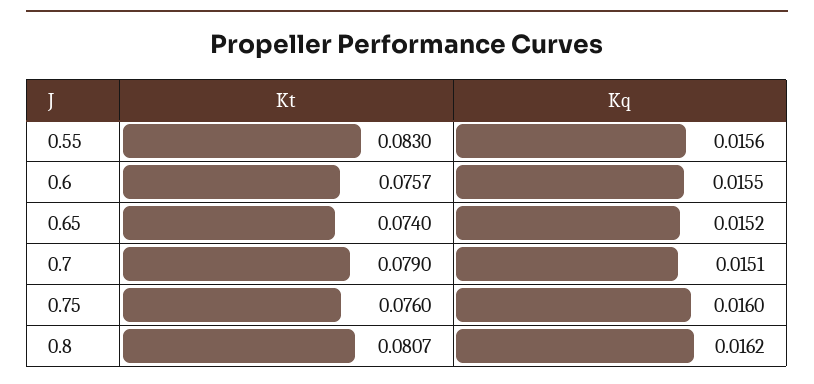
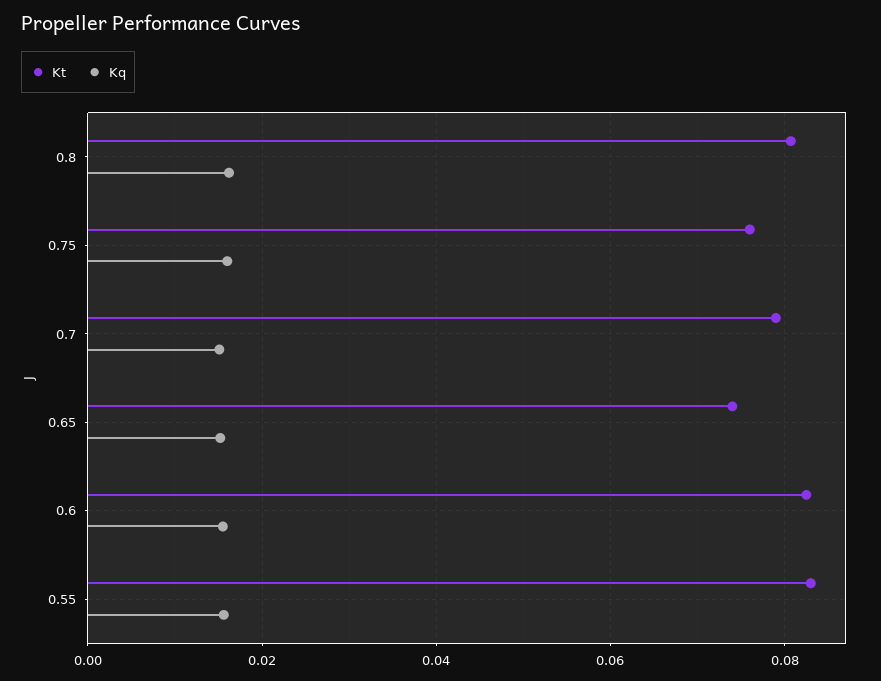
  {
    "Kt": {
      "0.55": 0.083,
-     "0.6": 0.0757,
+     "0.6": 0.082,
      "0.65": 0.074,
      "0.7": 0.079,
      "0.75": 0.076,
      "0.8": 0.0807
    },
    "Kq": {
      "0.55": 0.0156,
      "0.6": 0.0155,
      "0.65": 0.0152,
      "0.7": 0.0151,
      "0.75": 0.016,
      "0.8": 0.0162
    }
  }

